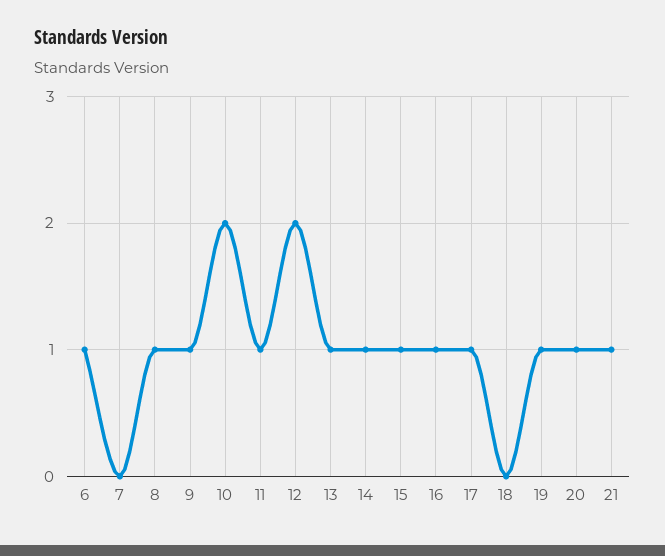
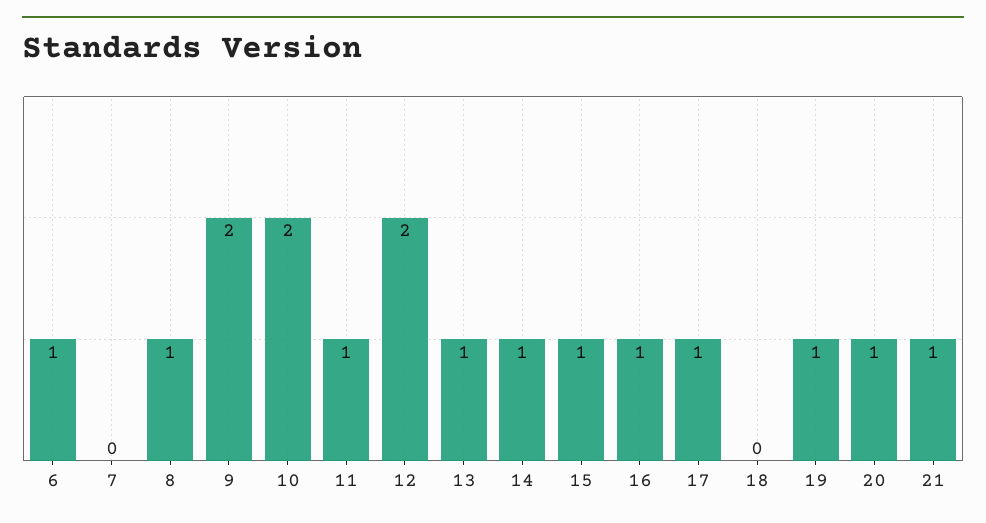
  {
    "6": 1,
    "7": 0,
    "8": 1,
-   "9": 1,
+   "9": 2,
    "10": 2,
    "11": 1,
    "12": 2,
    "13": 1,
    "14": 1,
    "15": 1,
    "16": 1,
    "17": 1,
    "18": 0,
    "19": 1,
    "20": 1,
    "21": 1
  }

